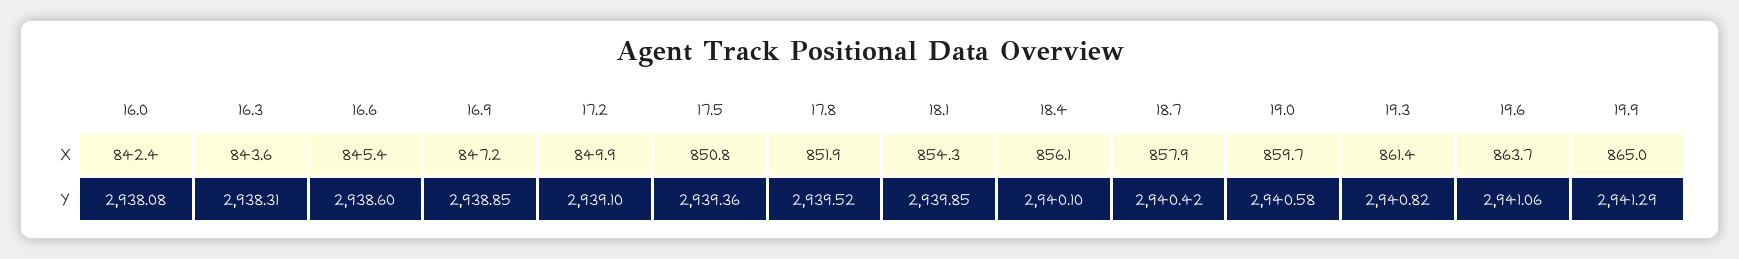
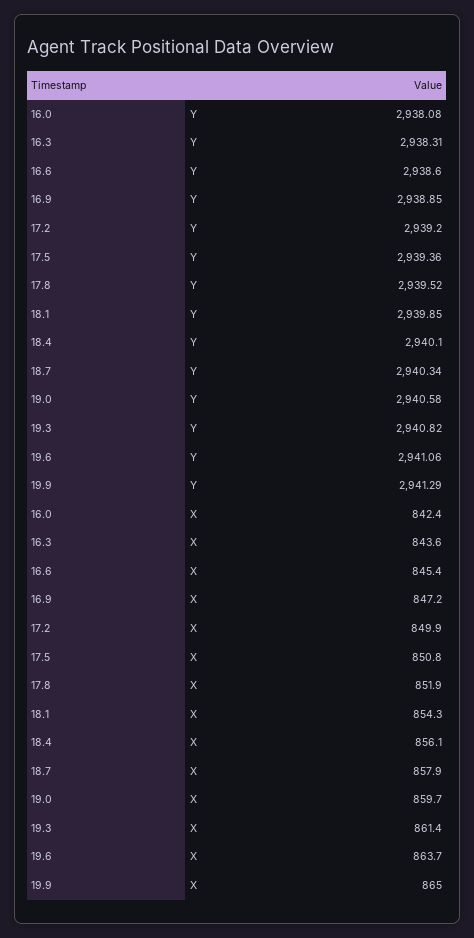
  {
    "16.0": {
      "X": 842.4,
      "Y": 2938.08
    },
    "16.3": {
      "X": 843.6,
      "Y": 2938.31
    },
    "16.6": {
      "X": 845.4,
      "Y": 2938.6
    },
    "16.9": {
      "X": 847.2,
      "Y": 2938.85
    },
    "17.2": {
      "X": 849.9,
-     "Y": 2939.1
+     "Y": 2939.2
    },
    "17.5": {
      "X": 850.8,
      "Y": 2939.36
    },
    "17.8": {
      "X": 851.9,
      "Y": 2939.52
    },
    "18.1": {
      "X": 854.3,
      "Y": 2939.85
    },
    "18.4": {
      "X": 856.1,
      "Y": 2940.1
    },
    "18.7": {
      "X": 857.9,
-     "Y": 2940.42
+     "Y": 2940.34
    },
    "19.0": {
      "X": 859.7,
      "Y": 2940.58
    },
    "19.3": {
      "X": 861.4,
      "Y": 2940.82
    },
    "19.6": {
      "X": 863.7,
      "Y": 2941.06
    },
    "19.9": {
      "X": 865,
      "Y": 2941.29
    }
  }

